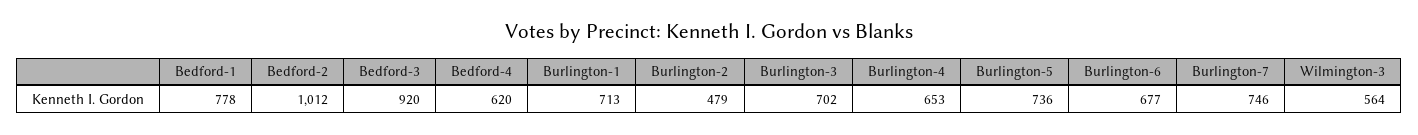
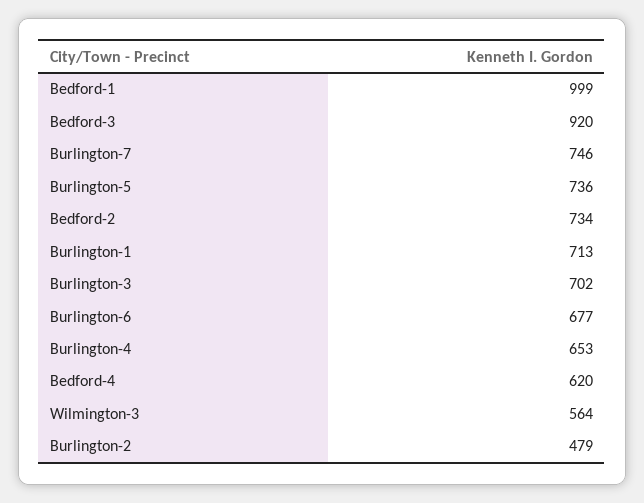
  {
-   "Bedford-1": 778,
+   "Bedford-1": 999,
-   "Bedford-2": 1012,
+   "Bedford-2": 734,
    "Bedford-3": 920,
    "Bedford-4": 620,
    "Burlington-1": 713,
    "Burlington-2": 479,
    "Burlington-3": 702,
    "Burlington-4": 653,
    "Burlington-5": 736,
    "Burlington-6": 677,
    "Burlington-7": 746,
    "Wilmington-3": 564
  }

